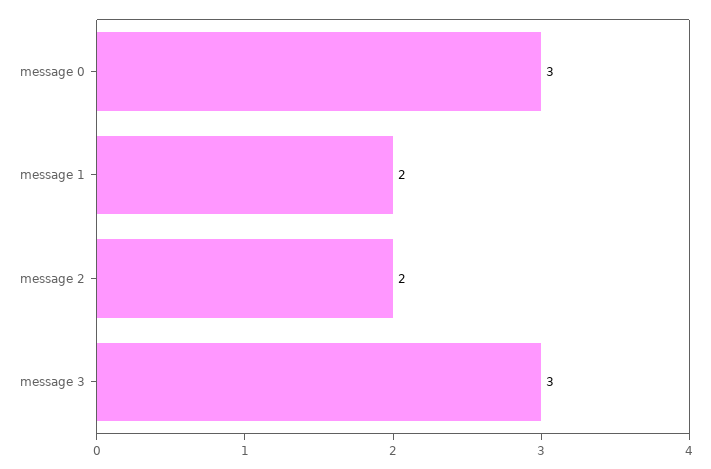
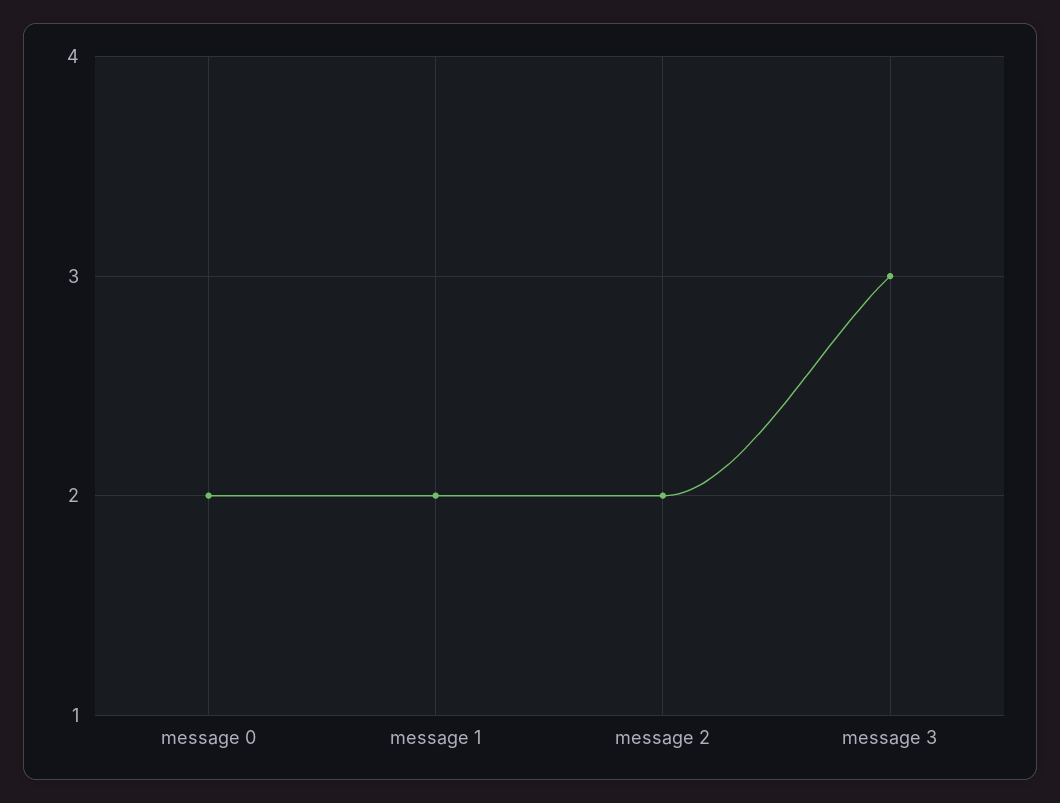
  {
-   "message 0": 3,
+   "message 0": 2,
    "message 1": 2,
    "message 2": 2,
    "message 3": 3
  }

